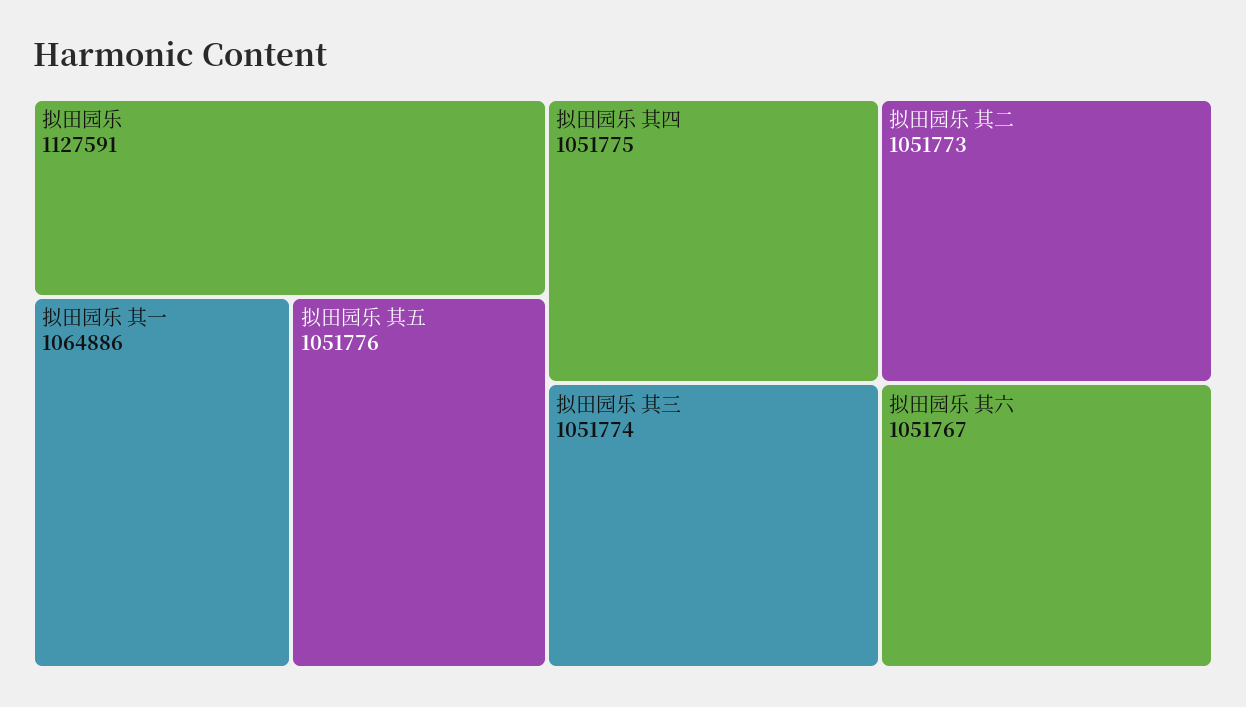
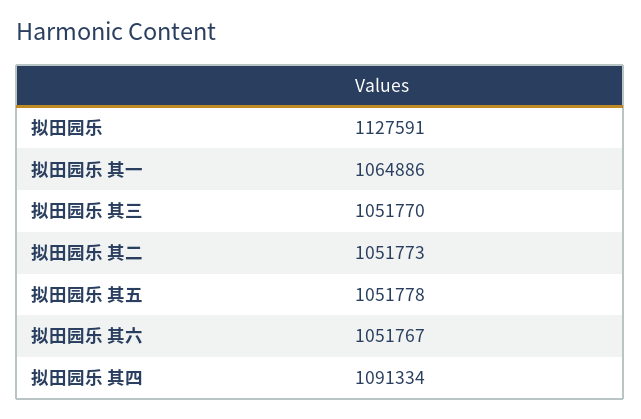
  {
    "拟田园乐": 1127591,
    "拟田园乐 其一": 1064886,
-   "拟田园乐 其五": 1051776,
+   "拟田园乐 其五": 1051778,
-   "拟田园乐 其四": 1051775,
+   "拟田园乐 其四": 1091334,
-   "拟田园乐 其三": 1051774,
+   "拟田园乐 其三": 1051770,
    "拟田园乐 其二": 1051773,
    "拟田园乐 其六": 1051767
  }

